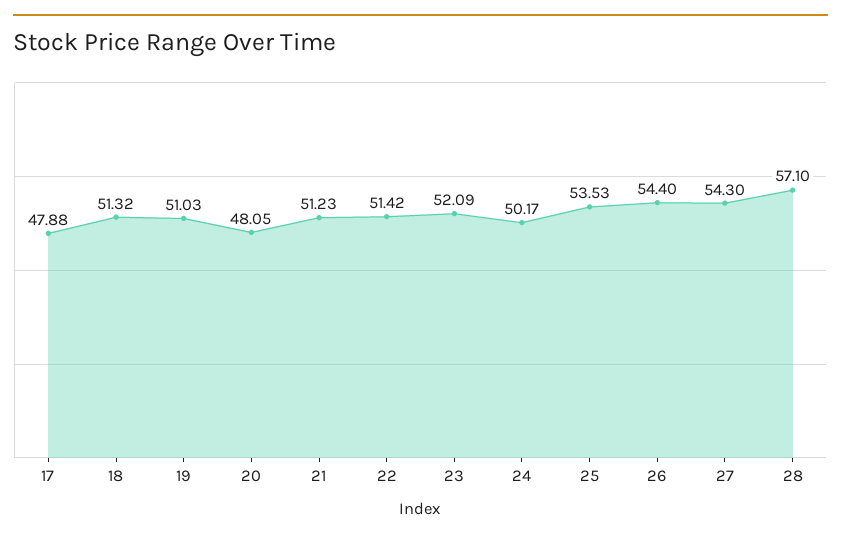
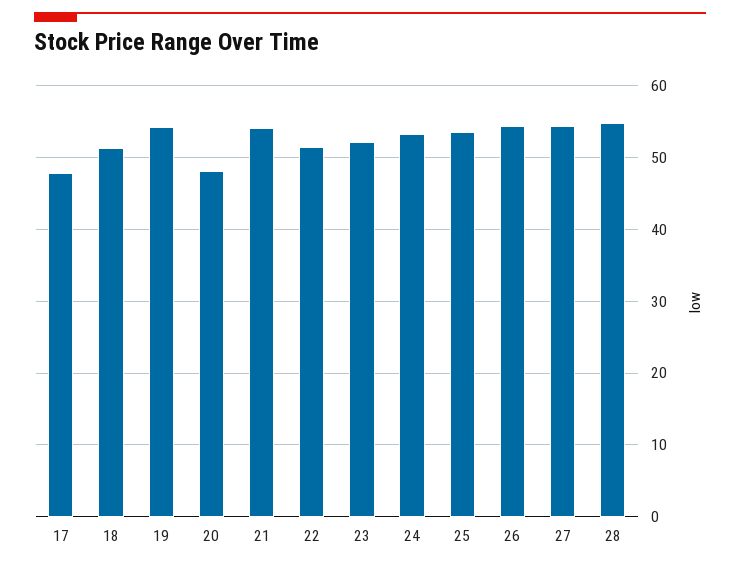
  {
    "17": 47.88,
    "18": 51.32,
-   "19": 51.03,
+   "19": 54,
    "20": 48.05,
-   "21": 51.23,
+   "21": 54,
    "22": 51.42,
    "23": 52.09,
-   "24": 50.17,
+   "24": 53,
    "25": 53.53,
    "26": 54.4,
    "27": 54.3,
-   "28": 57.1
+   "28": 55
  }

